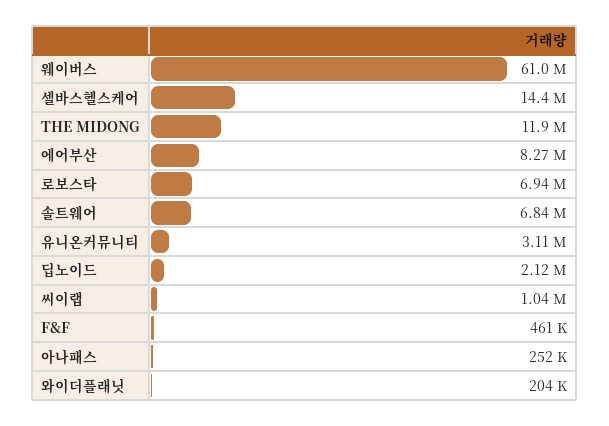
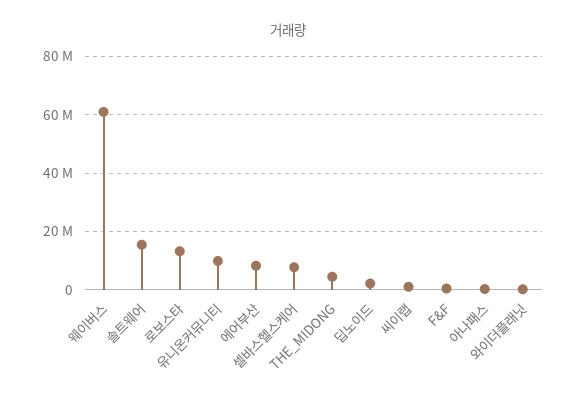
  {
    "웨이버스": 61000000,
-   "셀바스헬스케어": 14400000,
+   "셀바스헬스케어": 7500000,
-   "THE MIDONG": 11900000,
+   "THE MIDONG": 5000000,
    "에어부산": 8270000,
-   "로보스타": 6940000,
+   "로보스타": 12500000,
-   "솔트웨어": 6840000,
+   "솔트웨어": 15000000,
-   "유니온커뮤니티": 3110000,
+   "유니온커뮤니티": 10000000,
    "딥노이드": 2120000,
    "씨이랩": 1040000,
    "F&F": 461000,
    "아나패스": 252000,
    "와이더플래닛": 204000
  }

